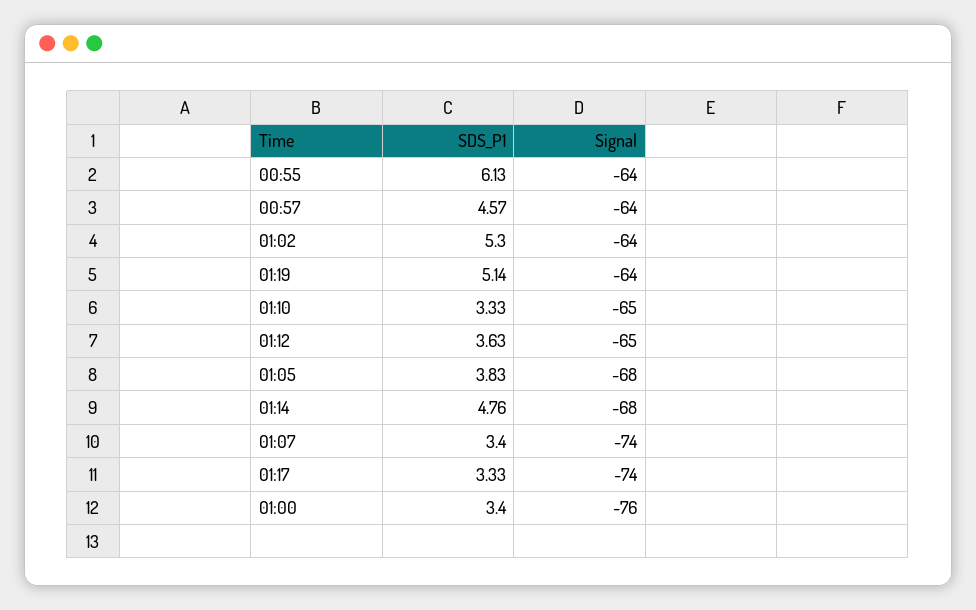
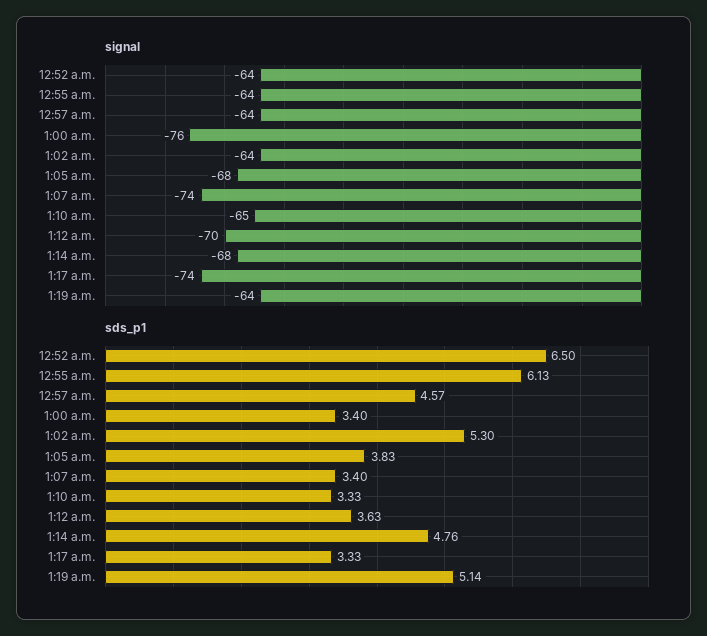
  {
    "SDS_P1": {
      "00:55": 6.13,
      "00:57": 4.57,
      "01:02": 5.3,
      "01:19": 5.14,
      "01:10": 3.33,
      "01:12": 3.63,
      "01:05": 3.83,
      "01:14": 4.76,
      "01:07": 3.4,
      "01:17": 3.33,
-     "01:00": 3.4
+     "01:00": 3.4,
+     "12:52 a.m.": 6.5
    },
    "Signal": {
      "00:55": -64,
      "00:57": -64,
      "01:02": -64,
      "01:19": -64,
      "01:10": -65,
-     "01:12": -65,
+     "01:12": -70,
      "01:05": -68,
      "01:14": -68,
      "01:07": -74,
      "01:17": -74,
-     "01:00": -76
+     "01:00": -76,
+     "12:52 a.m.": -64
    }
  }

